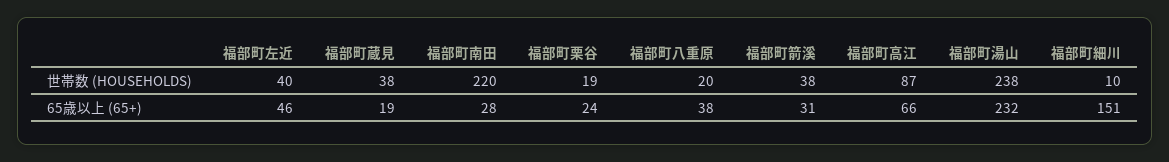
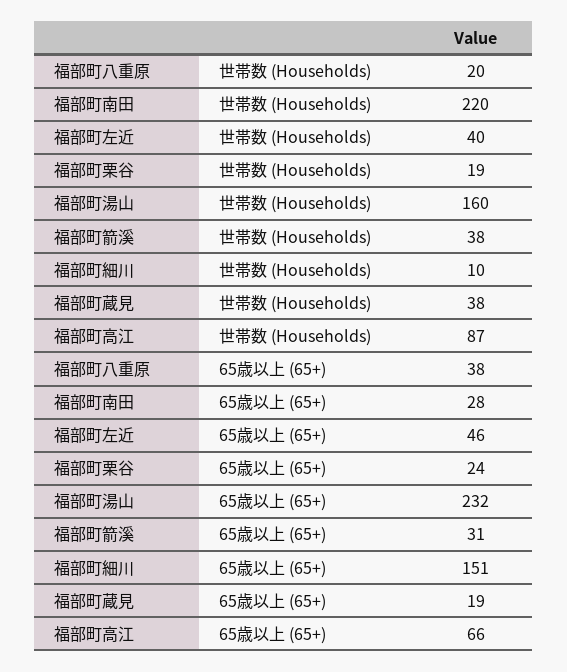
  {
    "福部町左近": {
      "世帯数 (HOUSEHOLDS)": 40,
      "65歳以上 (65+)": 46
    },
    "福部町蔵見": {
      "世帯数 (HOUSEHOLDS)": 38,
      "65歳以上 (65+)": 19
    },
    "福部町南田": {
      "世帯数 (HOUSEHOLDS)": 220,
      "65歳以上 (65+)": 28
    },
    "福部町栗谷": {
      "世帯数 (HOUSEHOLDS)": 19,
      "65歳以上 (65+)": 24
    },
    "福部町八重原": {
      "世帯数 (HOUSEHOLDS)": 20,
      "65歳以上 (65+)": 38
    },
    "福部町箭溪": {
      "世帯数 (HOUSEHOLDS)": 38,
      "65歳以上 (65+)": 31
    },
    "福部町高江": {
      "世帯数 (HOUSEHOLDS)": 87,
      "65歳以上 (65+)": 66
    },
    "福部町湯山": {
-     "世帯数 (HOUSEHOLDS)": 238,
+     "世帯数 (HOUSEHOLDS)": 160,
      "65歳以上 (65+)": 232
    },
    "福部町細川": {
      "世帯数 (HOUSEHOLDS)": 10,
      "65歳以上 (65+)": 151
    }
  }

